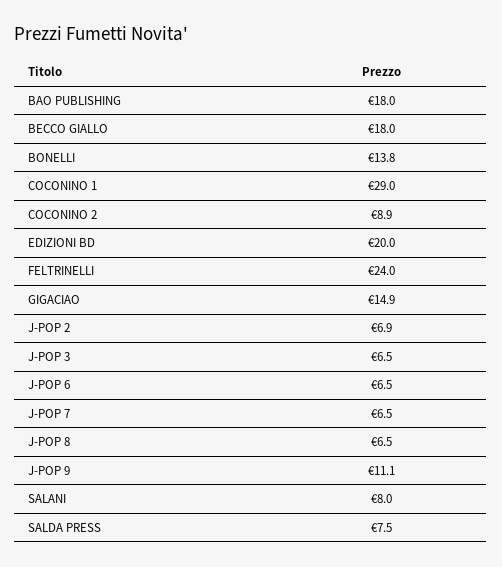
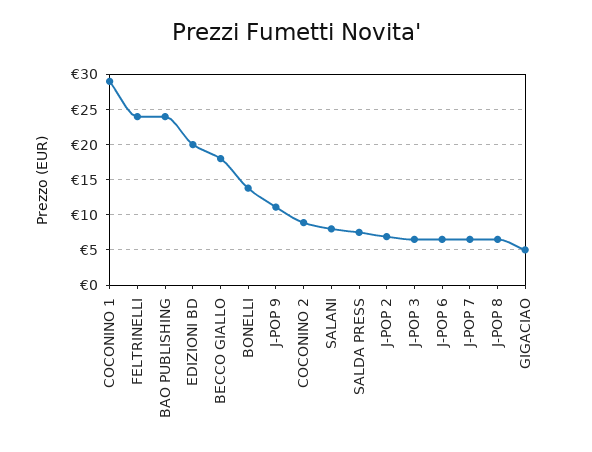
  {
-   "BAO PUBLISHING": 18,
+   "BAO PUBLISHING": 24,
    "BECCO GIALLO": 18,
    "BONELLI": 13.8,
    "COCONINO 1": 29,
    "COCONINO 2": 8.9,
    "EDIZIONI BD": 20,
    "FELTRINELLI": 24,
-   "GIGACIAO": 14.9,
+   "GIGACIAO": 5,
    "J-POP 2": 6.9,
    "J-POP 3": 6.5,
    "J-POP 6": 6.5,
    "J-POP 7": 6.5,
    "J-POP 8": 6.5,
    "J-POP 9": 11.1,
    "SALANI": 8,
    "SALDA PRESS": 7.5
  }

